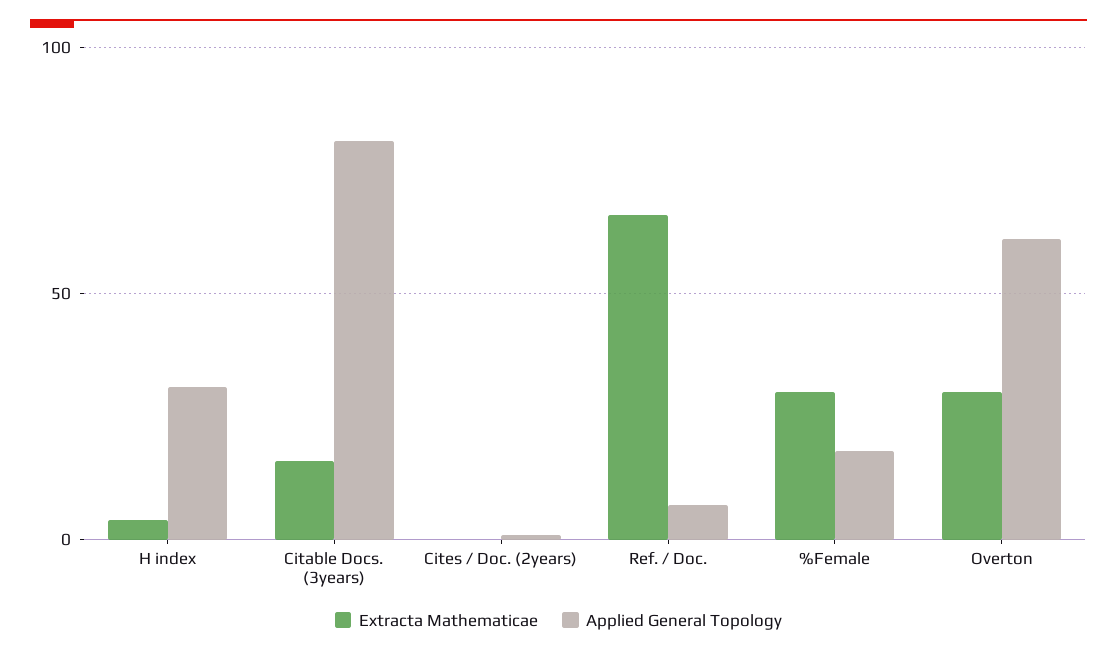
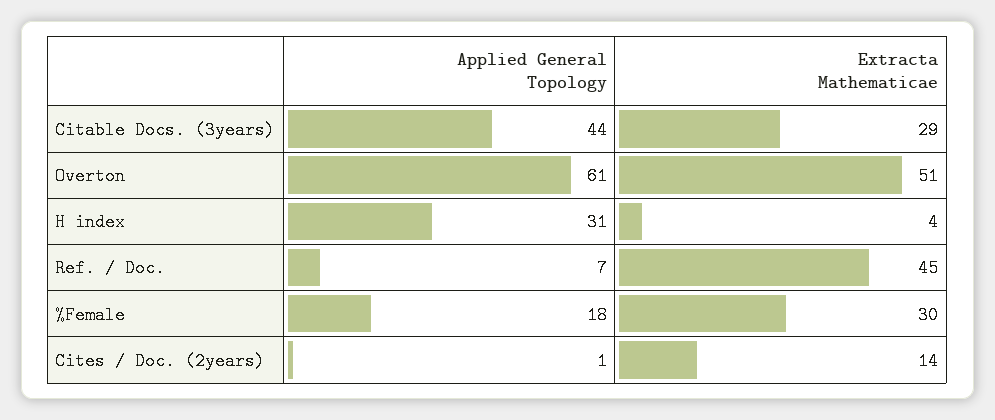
  {
    "Extracta Mathematicae": {
      "H index": 4,
-     "Citable Docs. (3years)": 15,
+     "Citable Docs. (3years)": 29,
-     "Cites / Doc. (2years)": 0,
+     "Cites / Doc. (2years)": 14,
-     "Ref. / Doc.": 65,
+     "Ref. / Doc.": 45,
      "%Female": 30,
-     "Overton": 30
+     "Overton": 51
    },
    "Applied General Topology": {
      "H index": 31,
-     "Citable Docs. (3years)": 80,
+     "Citable Docs. (3years)": 44,
      "Cites / Doc. (2years)": 1,
      "Ref. / Doc.": 7,
      "%Female": 18,
      "Overton": 61
    }
  }

